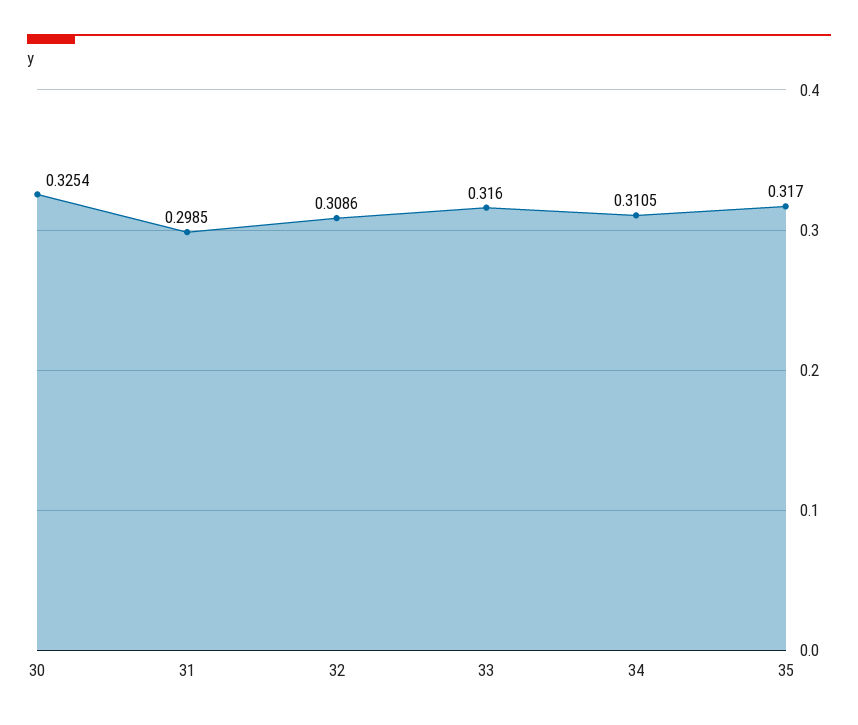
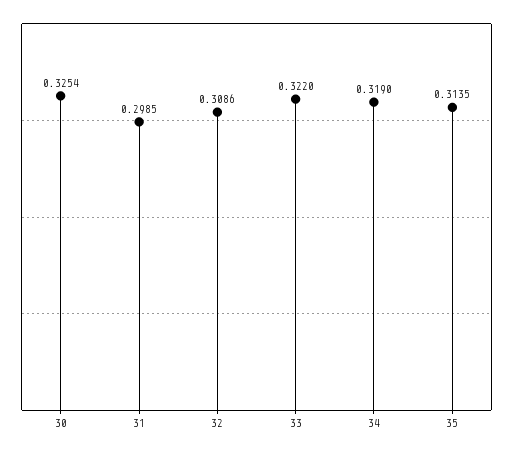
  {
    "30": 0.3254,
    "31": 0.2985,
    "32": 0.3086,
-   "33": 0.316,
+   "33": 0.322,
-   "34": 0.3105,
+   "34": 0.319,
-   "35": 0.317
+   "35": 0.3135
  }

